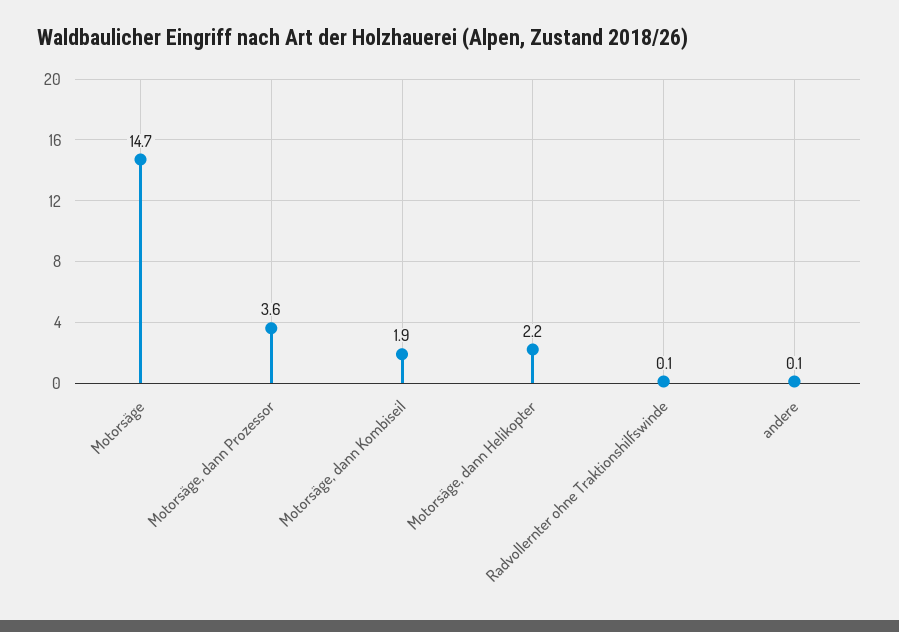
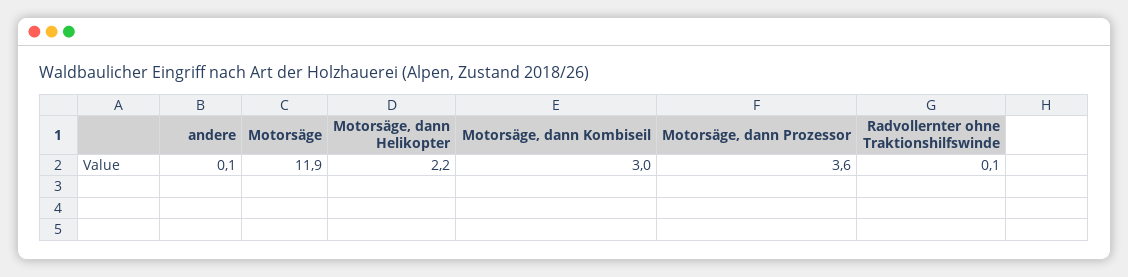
  {
-   "Motorsäge": 14.7,
+   "Motorsäge": 11.9,
    "Motorsäge, dann Prozessor": 3.6,
-   "Motorsäge, dann Kombiseil": 1.9,
+   "Motorsäge, dann Kombiseil": 3,
    "Motorsäge, dann Helikopter": 2.2,
    "Radvollernter ohne Traktionshilfswinde": 0.1,
    "andere": 0.1
  }

